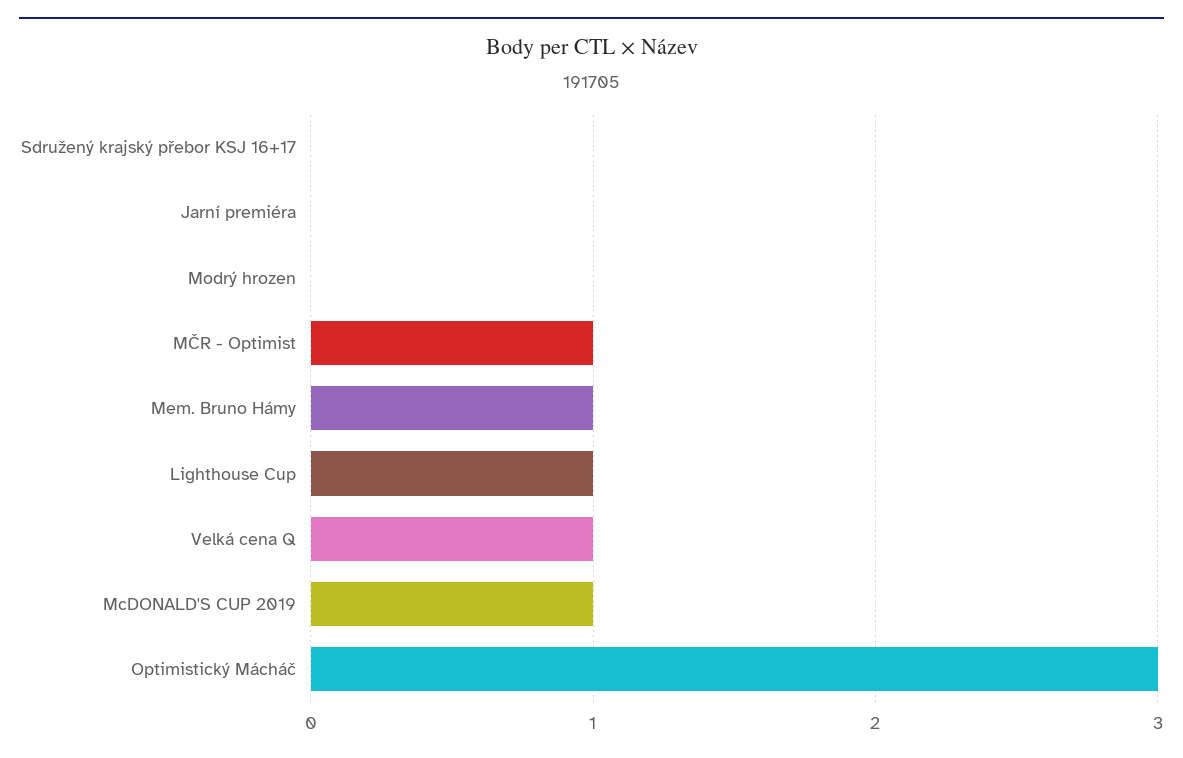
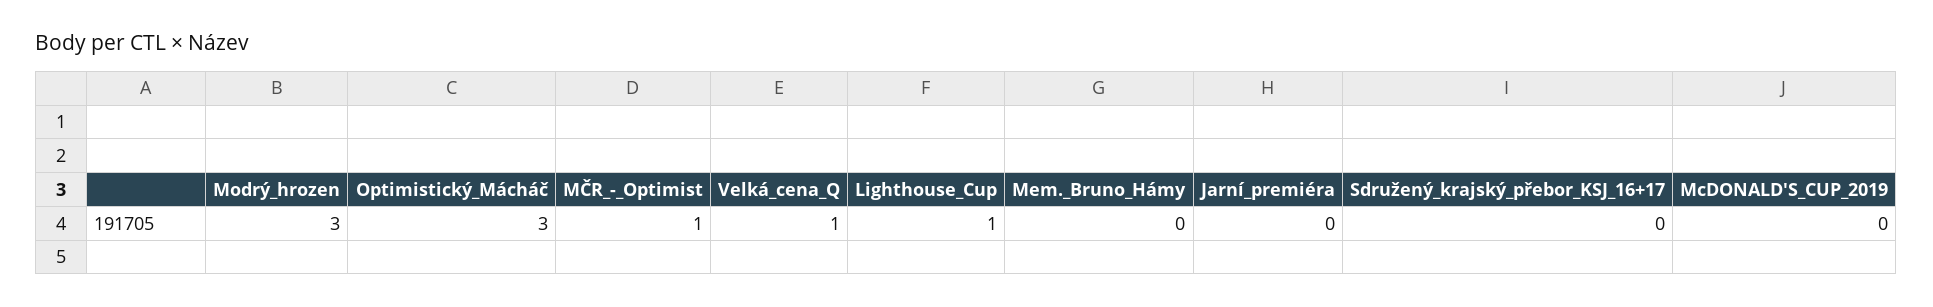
  {
    "Sdružený krajský přebor KSJ 16+17": 0,
    "Jarní premiéra": 0,
-   "Modrý hrozen": 0,
+   "Modrý hrozen": 3,
    "MČR - Optimist": 1,
-   "Mem. Bruno Hámy": 1,
+   "Mem. Bruno Hámy": 0,
    "Lighthouse Cup": 1,
    "Velká cena Q": 1,
-   "McDONALD'S CUP 2019": 1,
+   "McDONALD'S CUP 2019": 0,
    "Optimistický Mácháč": 3
  }

